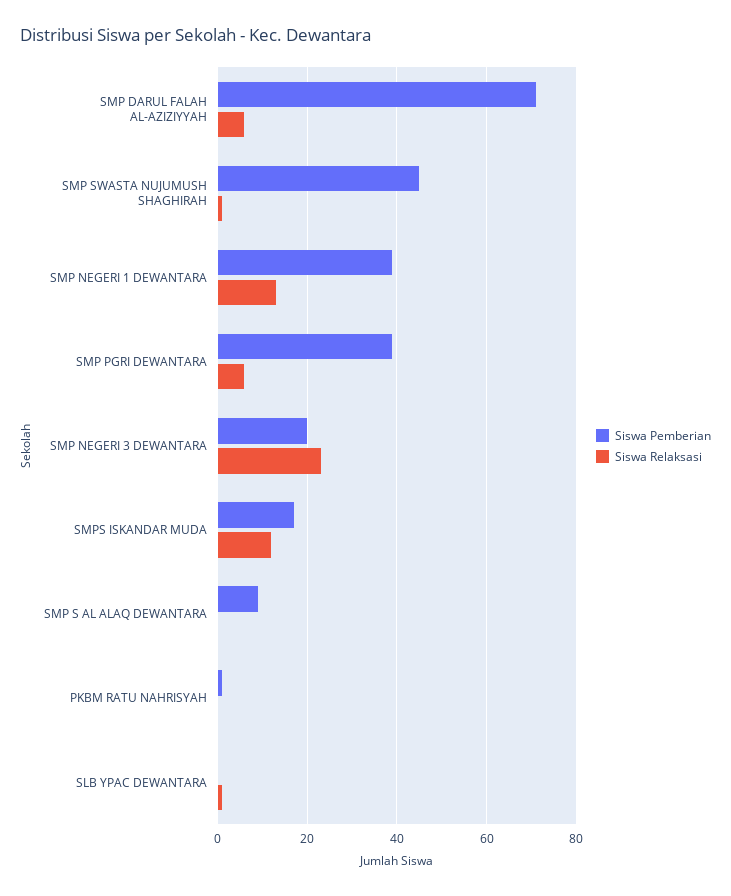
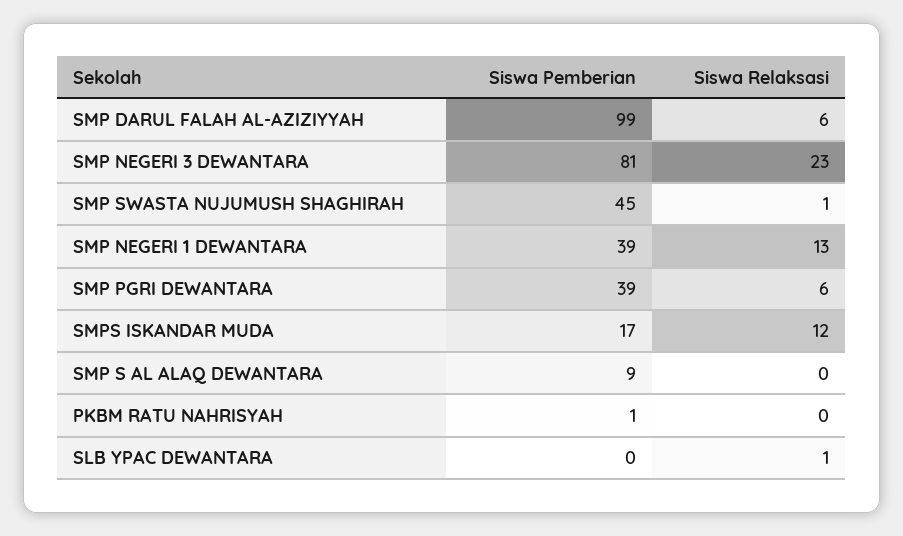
  {
    "Siswa Pemberian": {
-     "SMP DARUL FALAH AL-AZIZIYYAH": 70,
+     "SMP DARUL FALAH AL-AZIZIYYAH": 99,
      "SMP SWASTA NUJUMUSH SHAGHIRAH": 45,
      "SMP NEGERI 1 DEWANTARA": 39,
      "SMP PGRI DEWANTARA": 39,
-     "SMP NEGERI 3 DEWANTARA": 20,
+     "SMP NEGERI 3 DEWANTARA": 81,
      "SMPS ISKANDAR MUDA": 17,
      "SMP S AL ALAQ DEWANTARA": 9,
      "PKBM RATU NAHRISYAH": 1,
      "SLB YPAC DEWANTARA": 0
    },
    "Siswa Relaksasi": {
      "SMP DARUL FALAH AL-AZIZIYYAH": 6,
      "SMP SWASTA NUJUMUSH SHAGHIRAH": 1,
      "SMP NEGERI 1 DEWANTARA": 13,
      "SMP PGRI DEWANTARA": 6,
      "SMP NEGERI 3 DEWANTARA": 23,
      "SMPS ISKANDAR MUDA": 12,
      "SMP S AL ALAQ DEWANTARA": 0,
      "PKBM RATU NAHRISYAH": 0,
      "SLB YPAC DEWANTARA": 1
    }
  }

